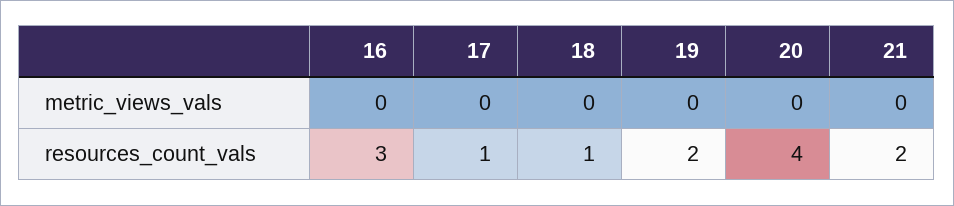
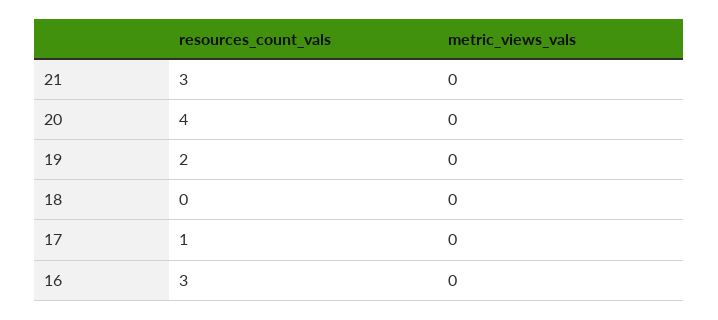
  {
    "16": {
      "metric_views_vals": 0,
      "resources_count_vals": 3
    },
    "17": {
      "metric_views_vals": 0,
      "resources_count_vals": 1
    },
    "18": {
      "metric_views_vals": 0,
-     "resources_count_vals": 1
+     "resources_count_vals": 0
    },
    "19": {
      "metric_views_vals": 0,
      "resources_count_vals": 2
    },
    "20": {
      "metric_views_vals": 0,
      "resources_count_vals": 4
    },
    "21": {
      "metric_views_vals": 0,
-     "resources_count_vals": 2
+     "resources_count_vals": 3
    }
  }

